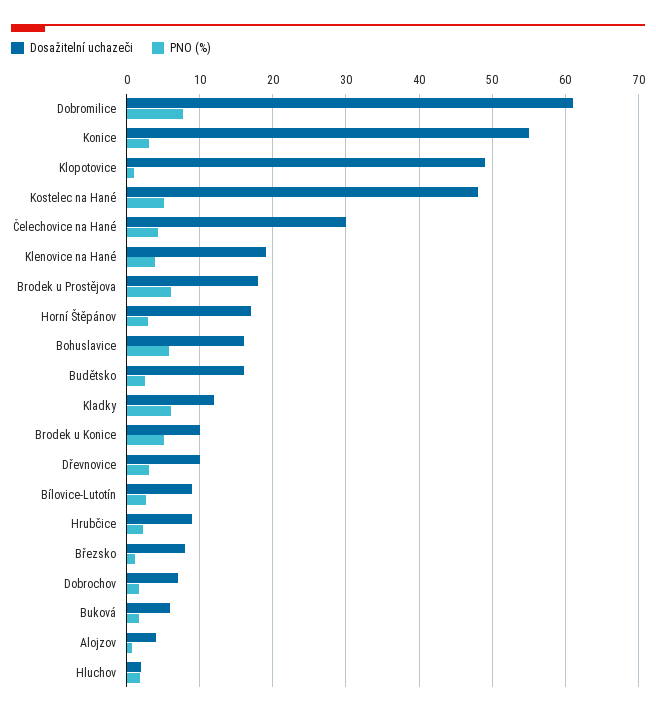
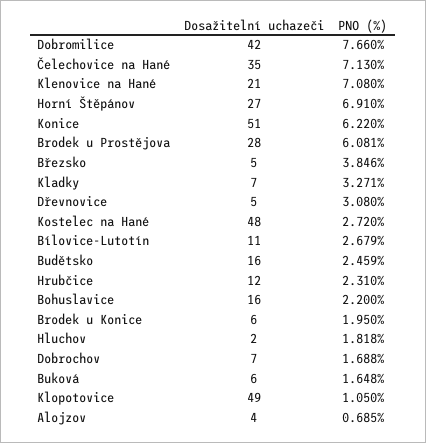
  {
    "Dosažitelní uchazeči": {
-     "Dobromilice": 61,
+     "Dobromilice": 42,
-     "Konice": 55,
+     "Konice": 51,
      "Klopotovice": 49,
      "Kostelec na Hané": 48,
-     "Čelechovice na Hané": 30,
+     "Čelechovice na Hané": 35,
-     "Klenovice na Hané": 19,
+     "Klenovice na Hané": 21,
-     "Brodek u Prostějova": 18,
+     "Brodek u Prostějova": 28,
-     "Horní Štěpánov": 17,
+     "Horní Štěpánov": 27,
      "Bohuslavice": 16,
      "Budětsko": 16,
-     "Kladky": 12,
+     "Kladky": 7,
-     "Brodek u Konice": 10,
+     "Brodek u Konice": 6,
-     "Dřevnovice": 10,
+     "Dřevnovice": 5,
-     "Bílovice-Lutotín": 9,
+     "Bílovice-Lutotín": 11,
-     "Hrubčice": 9,
+     "Hrubčice": 12,
-     "Březsko": 8,
+     "Březsko": 5,
      "Dobrochov": 7,
      "Buková": 6,
      "Alojzov": 4,
      "Hluchov": 2
    },
    "PNO (%)": {
      "Dobromilice": 7.66,
-     "Konice": 3,
+     "Konice": 6.22,
      "Klopotovice": 1.05,
-     "Kostelec na Hané": 5,
+     "Kostelec na Hané": 2.72,
-     "Čelechovice na Hané": 4,
+     "Čelechovice na Hané": 7.13,
-     "Klenovice na Hané": 4,
+     "Klenovice na Hané": 7.08,
      "Brodek u Prostějova": 6.081,
-     "Horní Štěpánov": 3,
+     "Horní Štěpánov": 6.91,
-     "Bohuslavice": 6,
+     "Bohuslavice": 2.2,
      "Budětsko": 2.459,
-     "Kladky": 6,
+     "Kladky": 3.271,
-     "Brodek u Konice": 5,
+     "Brodek u Konice": 1.95,
      "Dřevnovice": 3.08,
      "Bílovice-Lutotín": 2.679,
      "Hrubčice": 2.31,
-     "Březsko": 1,
+     "Březsko": 3.846,
      "Dobrochov": 1.688,
      "Buková": 1.648,
      "Alojzov": 0.685,
      "Hluchov": 1.818
    }
  }

